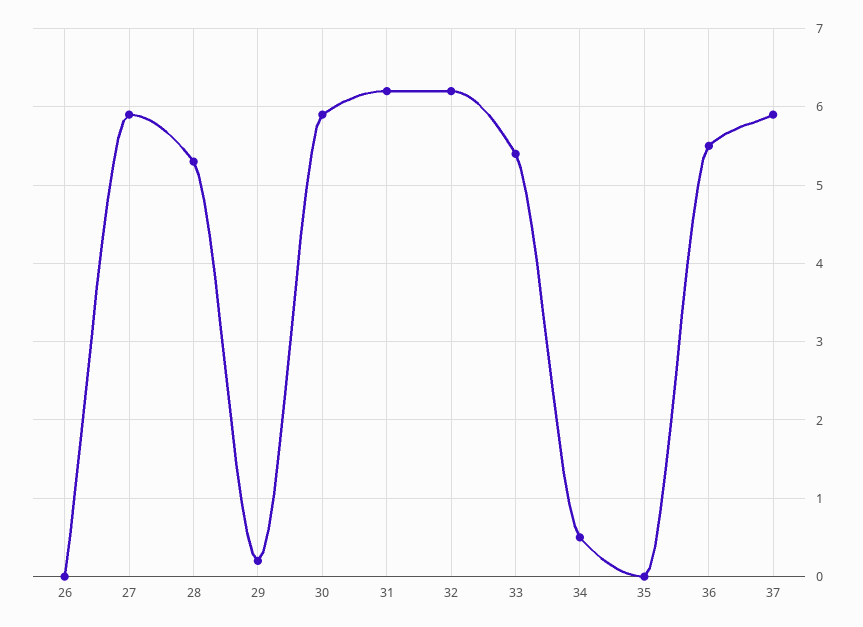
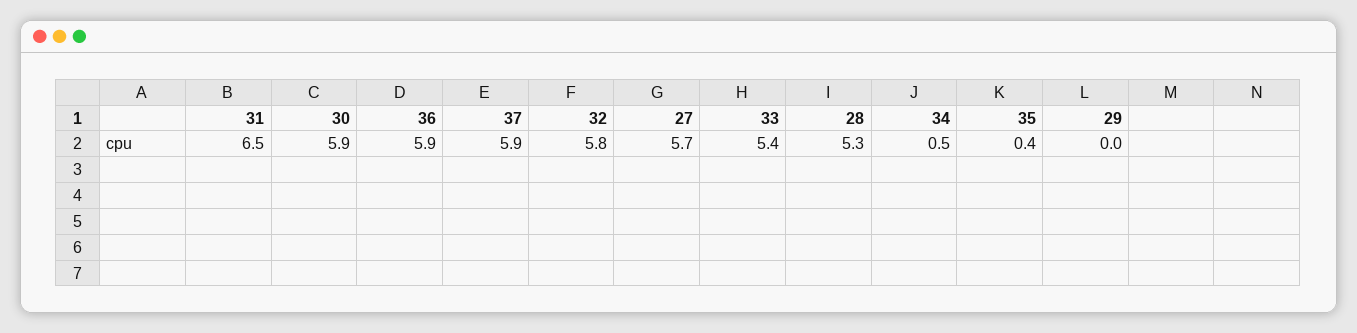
  {
-   "26": 0,
-   "27": 5.9,
+   "27": 5.7,
    "28": 5.3,
-   "29": 0.2,
+   "29": 0,
    "30": 5.9,
-   "31": 6.2,
+   "31": 6.5,
-   "32": 6.2,
+   "32": 5.8,
    "33": 5.4,
    "34": 0.5,
-   "35": 0,
+   "35": 0.4,
-   "36": 5.5,
+   "36": 5.9,
    "37": 5.9
  }

